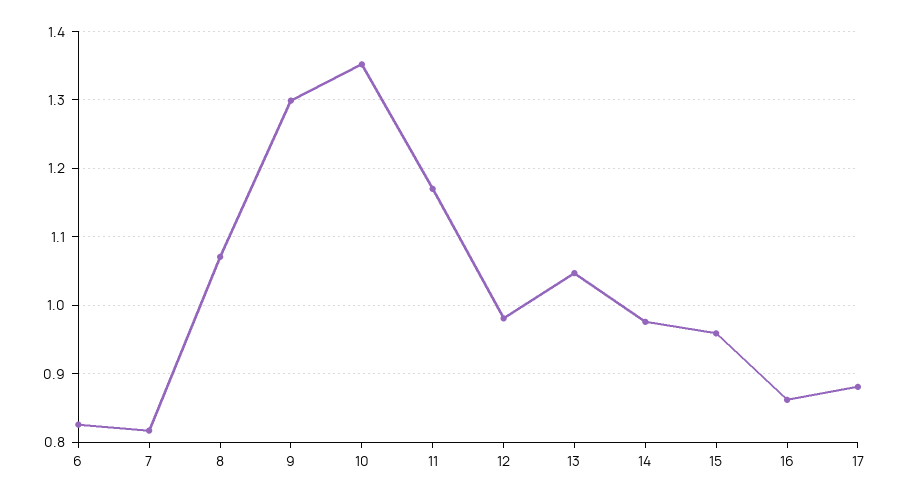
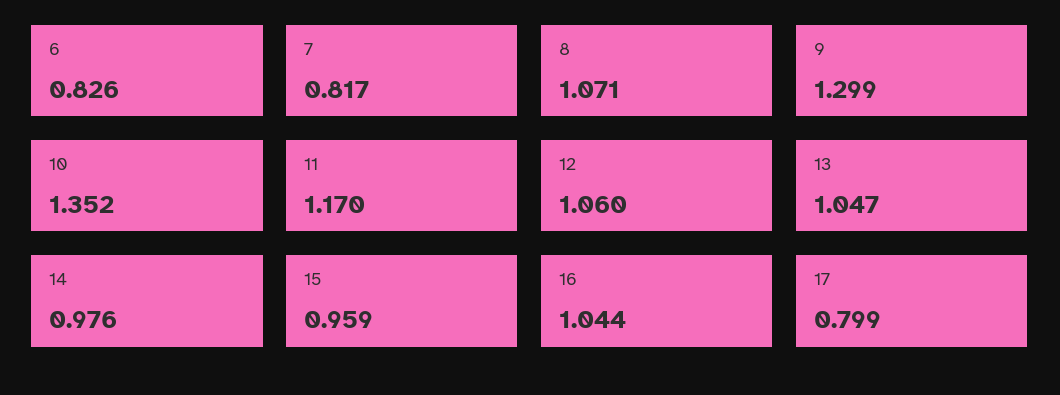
  {
    "6": 0.826,
    "7": 0.817,
    "8": 1.071,
    "9": 1.299,
    "10": 1.352,
    "11": 1.17,
-   "12": 0.98,
+   "12": 1.06,
    "13": 1.047,
    "14": 0.976,
    "15": 0.959,
-   "16": 0.86,
+   "16": 1.044,
-   "17": 0.88
+   "17": 0.799
  }

